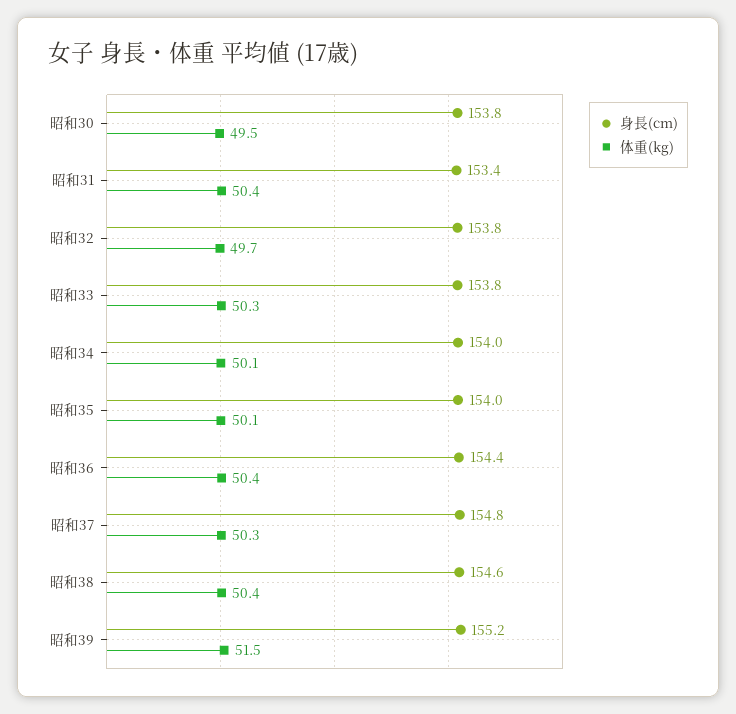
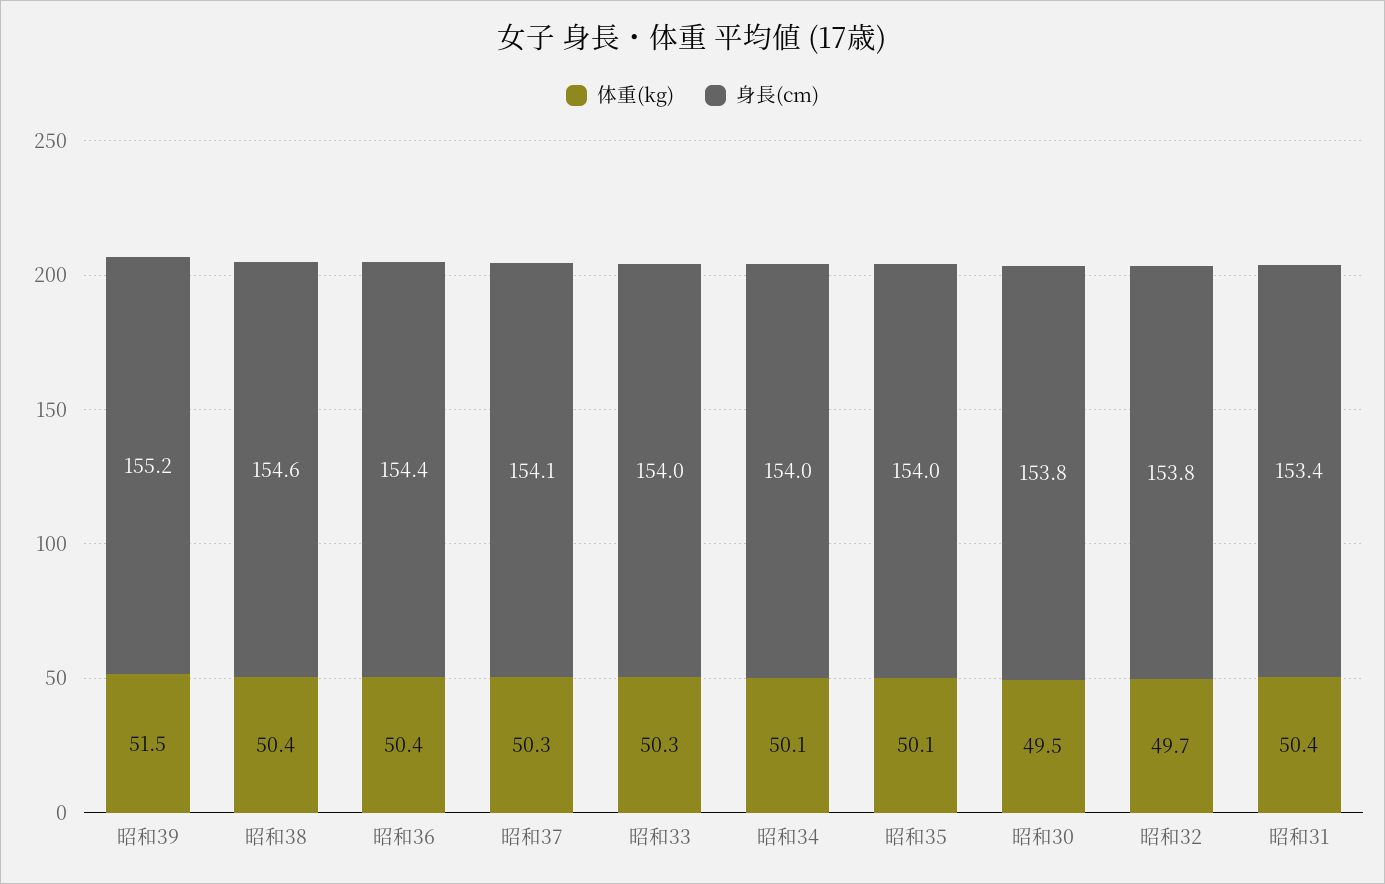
  {
    "身長(cm)": {
      "昭和30": 153.8,
      "昭和31": 153.4,
      "昭和32": 153.8,
-     "昭和33": 153.8,
+     "昭和33": 154,
      "昭和34": 154,
      "昭和35": 154,
      "昭和36": 154.4,
-     "昭和37": 154.8,
+     "昭和37": 154.1,
      "昭和38": 154.6,
      "昭和39": 155.2
    },
    "体重(kg)": {
      "昭和30": 49.5,
      "昭和31": 50.4,
      "昭和32": 49.7,
      "昭和33": 50.3,
      "昭和34": 50.1,
      "昭和35": 50.1,
      "昭和36": 50.4,
      "昭和37": 50.3,
      "昭和38": 50.4,
      "昭和39": 51.5
    }
  }

